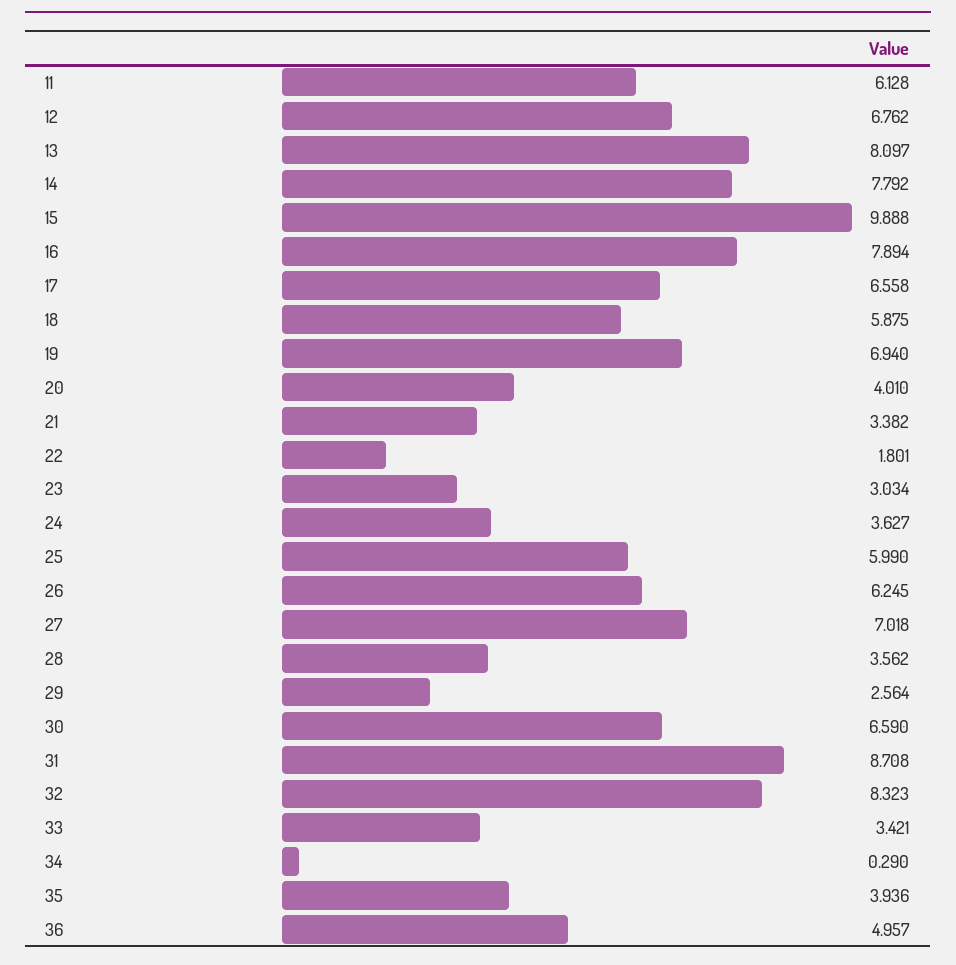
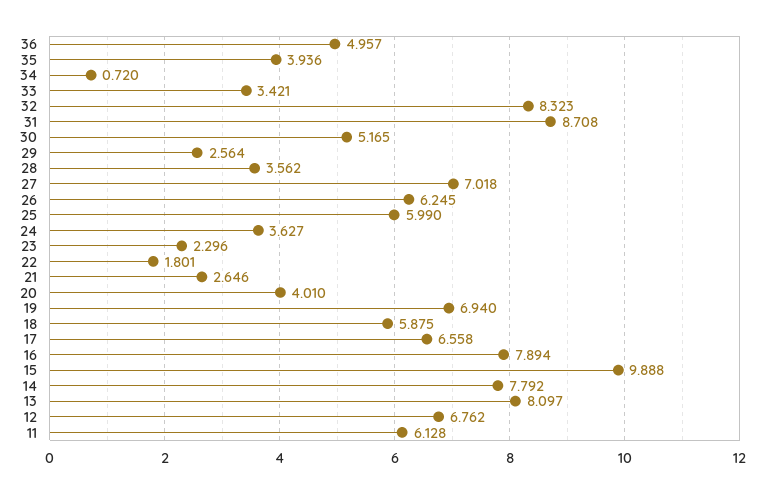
  {
    "11": 6.128,
    "12": 6.762,
    "13": 8.097,
    "14": 7.792,
    "15": 9.888,
    "16": 7.894,
    "17": 6.558,
    "18": 5.875,
    "19": 6.94,
    "20": 4.01,
-   "21": 3.382,
+   "21": 2.646,
    "22": 1.801,
-   "23": 3.034,
+   "23": 2.296,
    "24": 3.627,
    "25": 5.99,
    "26": 6.245,
    "27": 7.018,
    "28": 3.562,
    "29": 2.564,
-   "30": 6.59,
+   "30": 5.165,
    "31": 8.708,
    "32": 8.323,
    "33": 3.421,
-   "34": 0.29,
+   "34": 0.72,
    "35": 3.936,
    "36": 4.957
  }

